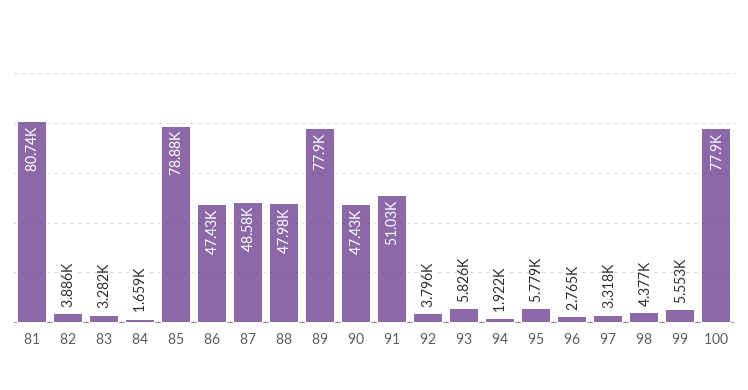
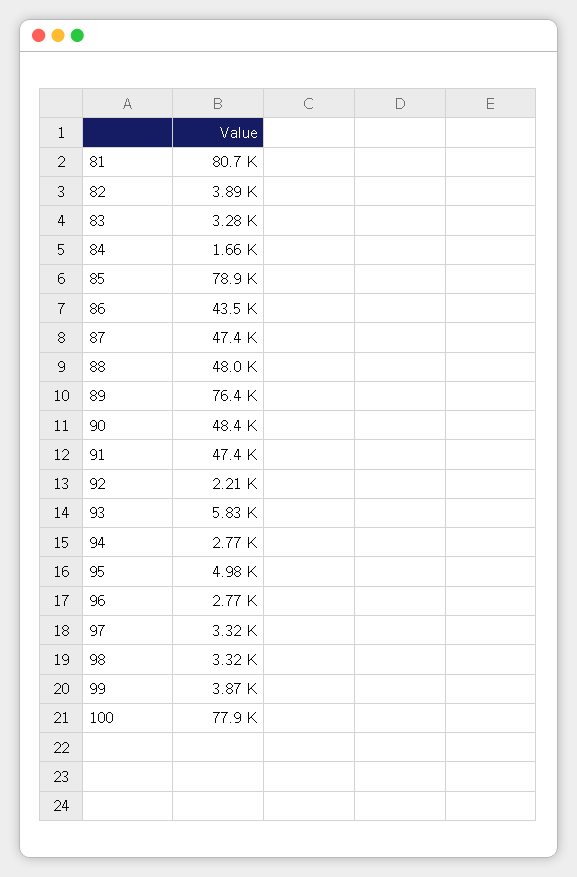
  {
    "81": 80740,
    "82": 3886,
    "83": 3282,
    "84": 1659,
    "85": 78880,
-   "86": 47430,
+   "86": 43500,
-   "87": 48580,
+   "87": 47400,
    "88": 47980,
-   "89": 77900,
+   "89": 76400,
-   "90": 47430,
+   "90": 48400,
-   "91": 51030,
+   "91": 47400,
-   "92": 3796,
+   "92": 2210,
    "93": 5826,
-   "94": 1922,
+   "94": 2770,
-   "95": 5779,
+   "95": 4980,
    "96": 2765,
    "97": 3318,
-   "98": 4377,
+   "98": 3320,
-   "99": 5553,
+   "99": 3870,
    "100": 77900
  }

